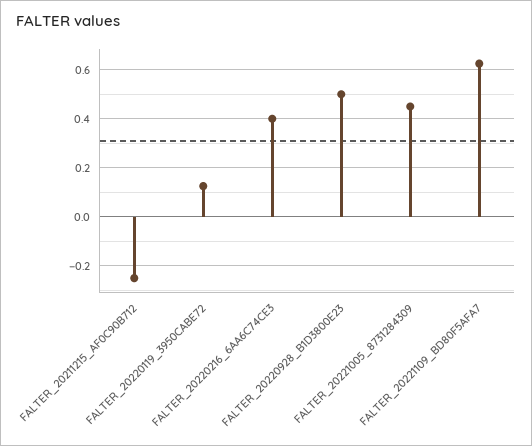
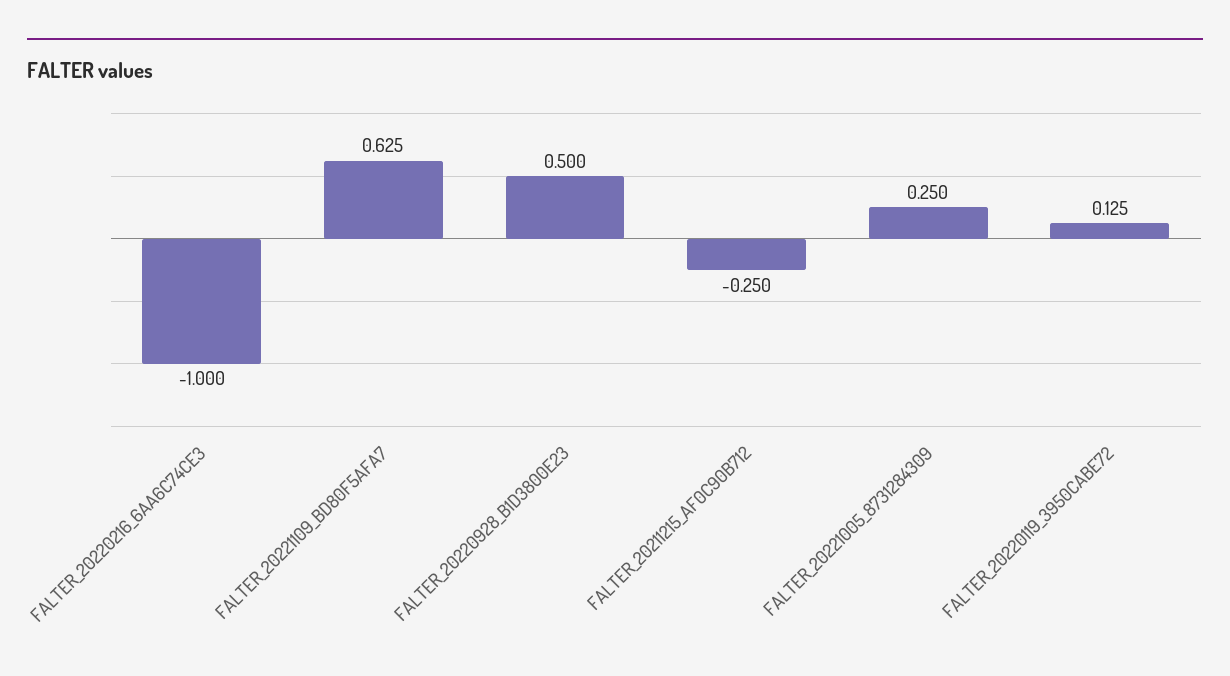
  {
    "FALTER_20211215_AF0C90B712": -0.25,
    "FALTER_20220119_3950CABE72": 0.125,
-   "FALTER_20220216_6AA6C74CE3": 0.4,
+   "FALTER_20220216_6AA6C74CE3": -1,
    "FALTER_20220928_B1D3800E23": 0.5,
-   "FALTER_20221005_8731284309": 0.45,
+   "FALTER_20221005_8731284309": 0.25,
    "FALTER_20221109_BD80F5AFA7": 0.625
  }

